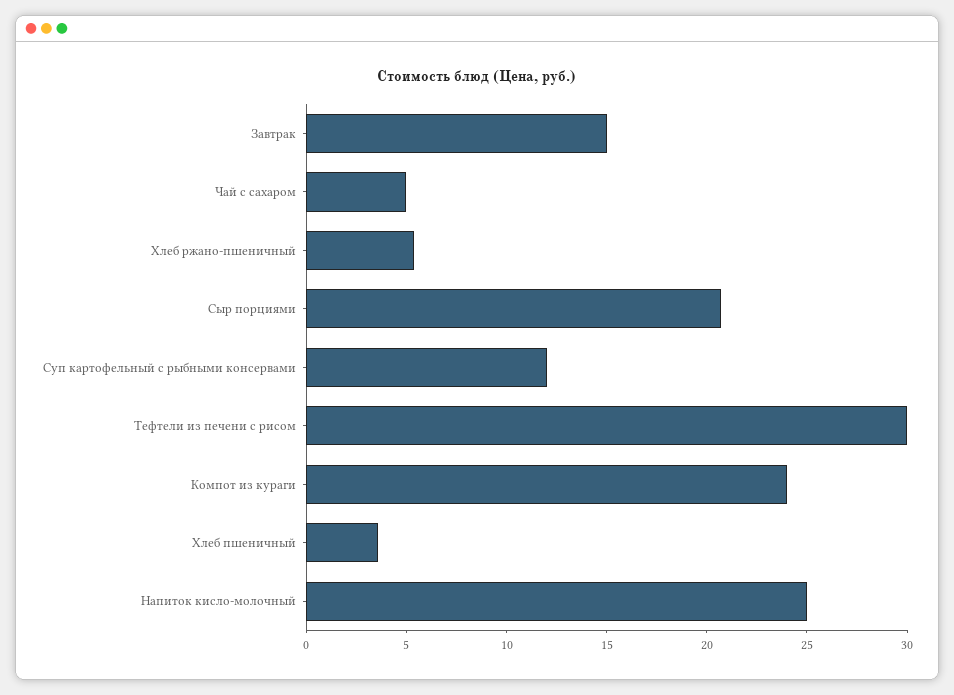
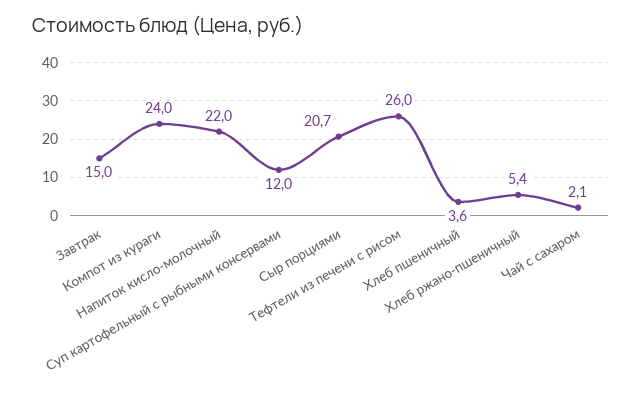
  {
    "Завтрак": 15,
-   "Чай с сахаром": 5,
+   "Чай с сахаром": 2.1,
    "Хлеб ржано-пшеничный": 5.4,
    "Сыр порциями": 20.7,
    "Суп картофельный с рыбными консервами": 12,
-   "Тефтели из печени с рисом": 30,
+   "Тефтели из печени с рисом": 26,
    "Компот из кураги": 24,
    "Хлеб пшеничный": 3.6,
-   "Напиток кисло-молочный": 25
+   "Напиток кисло-молочный": 22
  }

